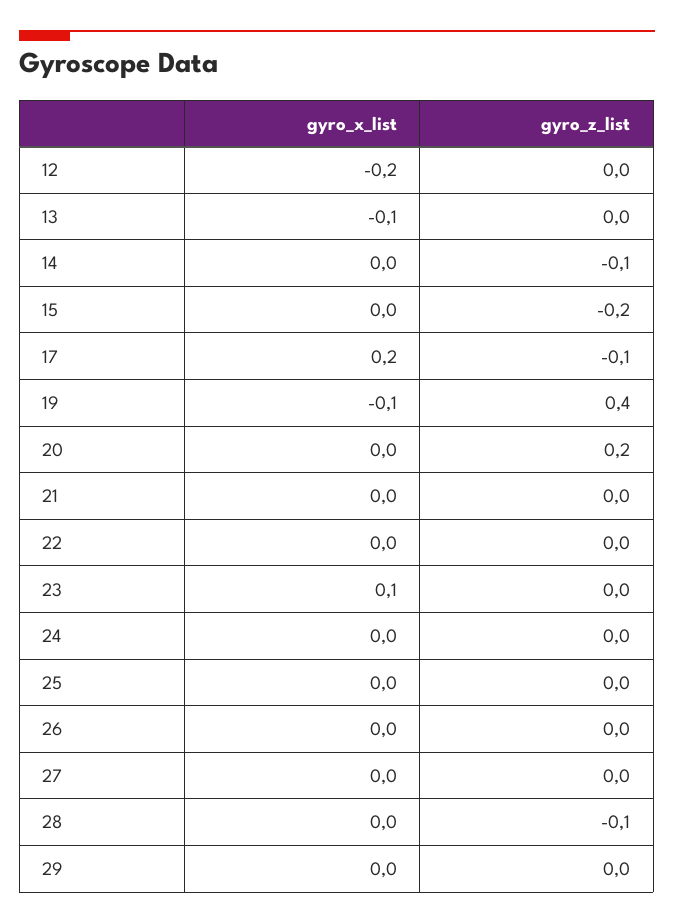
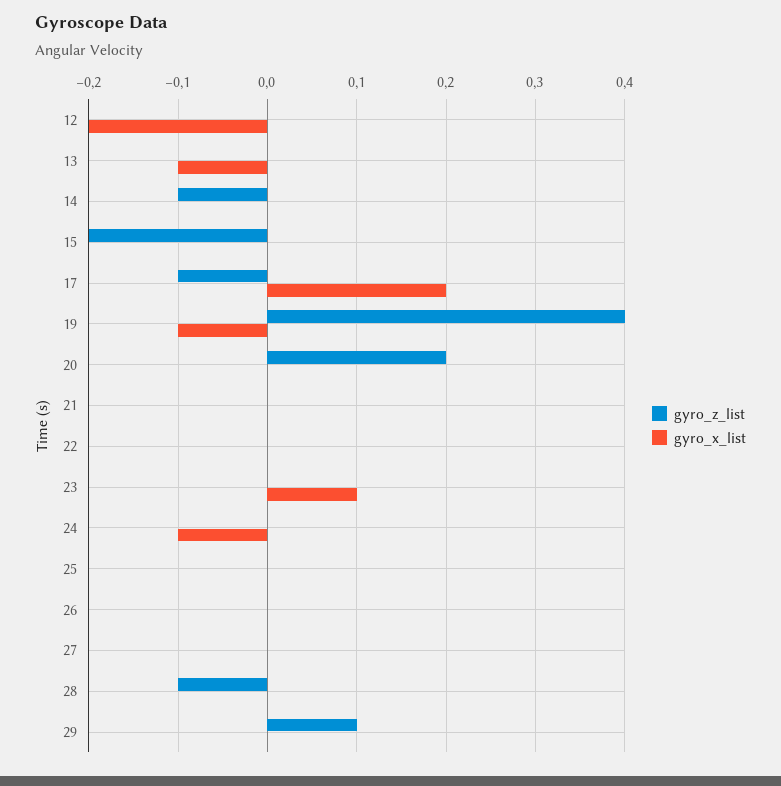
  {
    "gyro_x_list": {
      "12": -0.2,
      "13": -0.1,
      "14": 0,
      "15": 0,
      "17": 0.2,
      "19": -0.1,
      "20": 0,
      "21": 0,
      "22": 0,
      "23": 0.1,
-     "24": 0,
+     "24": -0.1,
      "25": 0,
      "26": 0,
      "27": 0,
      "28": 0,
      "29": 0
    },
    "gyro_z_list": {
      "12": 0,
      "13": 0,
      "14": -0.1,
      "15": -0.2,
      "17": -0.1,
      "19": 0.4,
      "20": 0.2,
      "21": 0,
      "22": 0,
      "23": 0,
      "24": 0,
      "25": 0,
      "26": 0,
      "27": 0,
      "28": -0.1,
-     "29": 0
+     "29": 0.1
    }
  }

